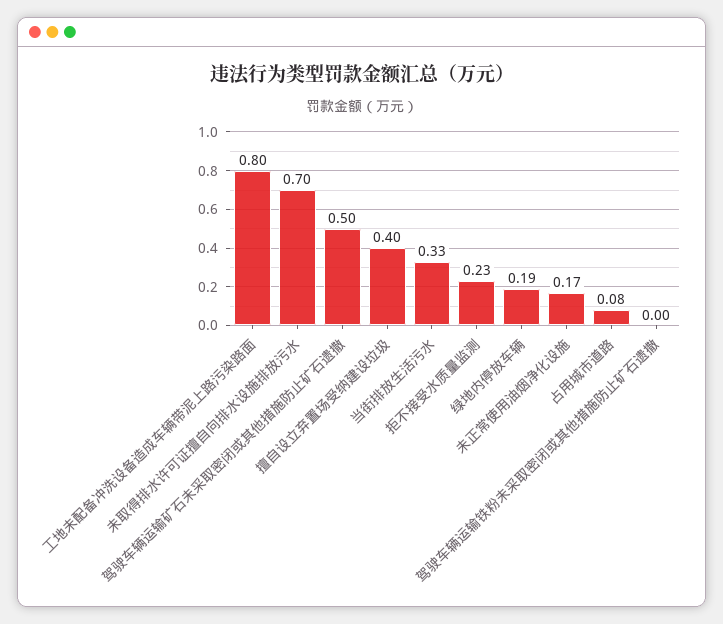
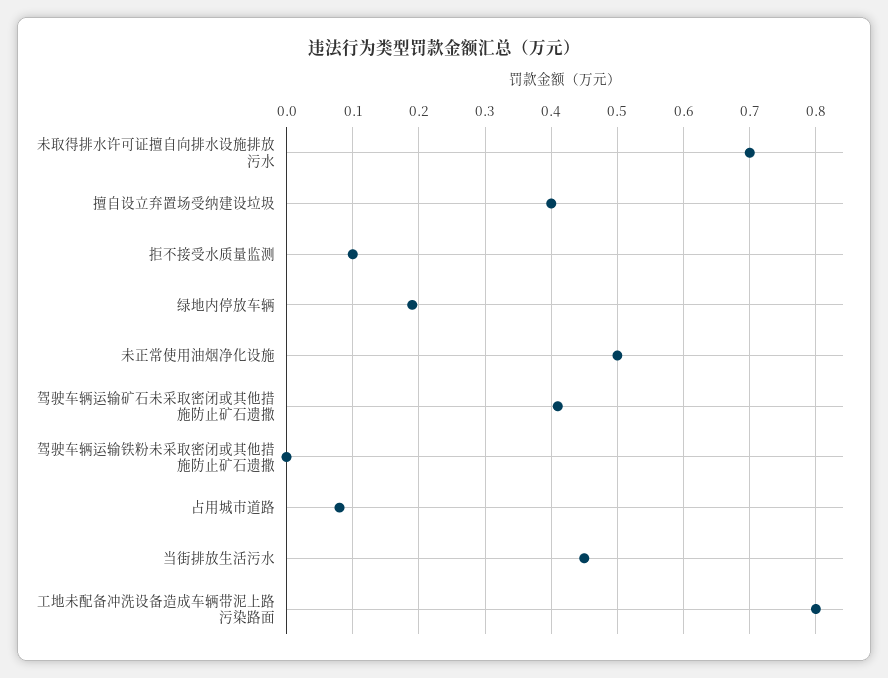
  {
    "工地未配备冲洗设备造成车辆带泥上路污染路面": 0.8,
    "未取得排水许可证擅自向排水设施排放污水": 0.7,
-   "驾驶车辆运输矿石未采取密闭或其他措施防止矿石遗撒": 0.5,
+   "驾驶车辆运输矿石未采取密闭或其他措施防止矿石遗撒": 0.41,
    "擅自设立弃置场受纳建设垃圾": 0.4,
-   "当街排放生活污水": 0.33,
+   "当街排放生活污水": 0.45,
-   "拒不接受水质量监测": 0.23,
+   "拒不接受水质量监测": 0.1,
    "绿地内停放车辆": 0.19,
-   "未正常使用油烟净化设施": 0.17,
+   "未正常使用油烟净化设施": 0.5,
    "占用城市道路": 0.08,
    "驾驶车辆运输铁粉未采取密闭或其他措施防止矿石遗撒": 0
  }

